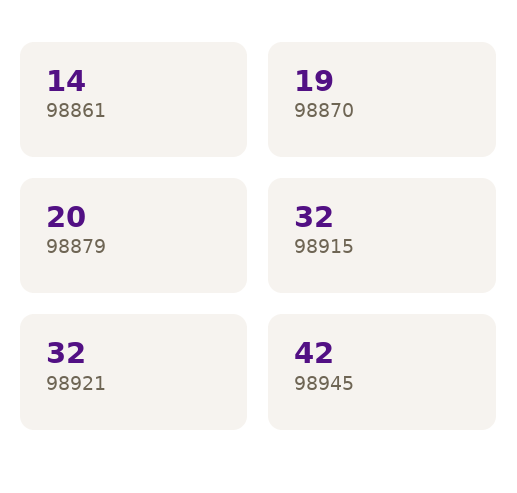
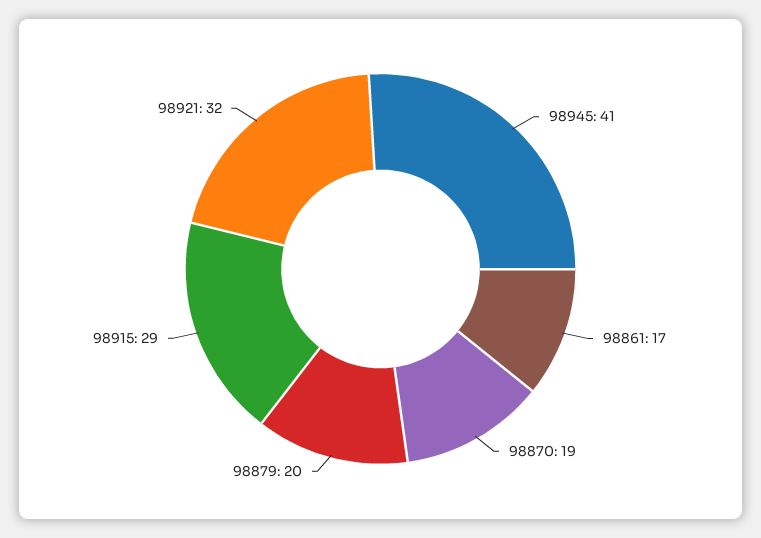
  {
-   "98861": 14,
+   "98861": 17,
    "98870": 19,
    "98879": 20,
-   "98915": 32,
+   "98915": 29,
    "98921": 32,
-   "98945": 42
+   "98945": 41
  }

